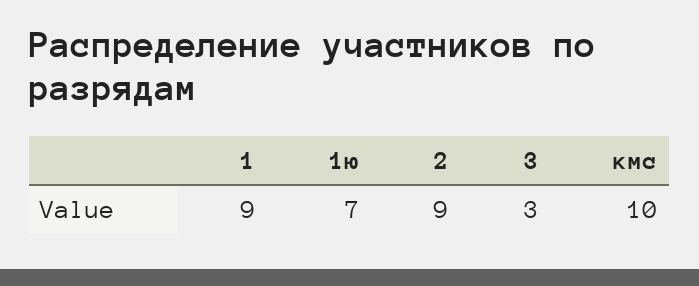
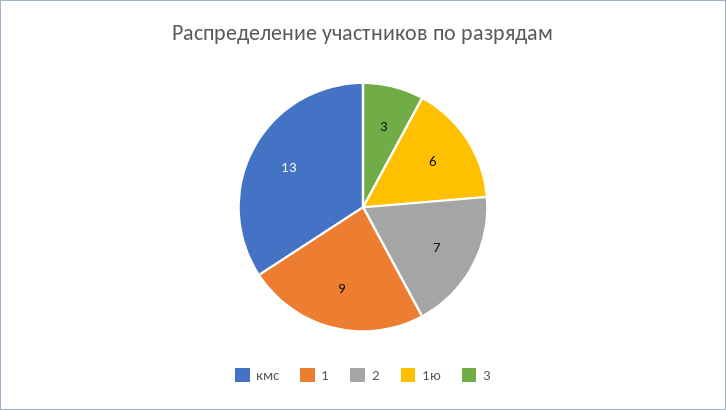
  {
    "1": 9,
-   "1ю": 7,
+   "1ю": 6,
-   "2": 9,
+   "2": 7,
    "3": 3,
-   "кмс": 10
+   "кмс": 13
  }

